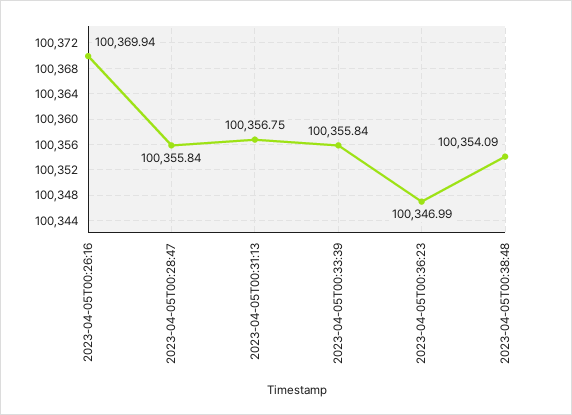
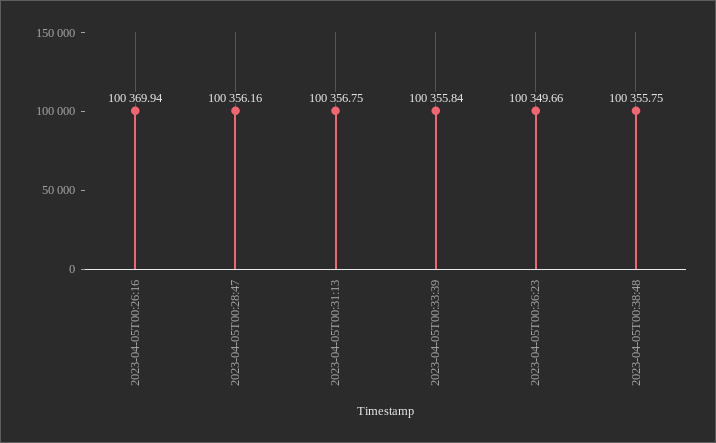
  {
    "2023-04-05T00:26:16": 100369.94,
-   "2023-04-05T00:28:47": 100355.84,
+   "2023-04-05T00:28:47": 100356.16,
    "2023-04-05T00:31:13": 100356.75,
    "2023-04-05T00:33:39": 100355.84,
-   "2023-04-05T00:36:23": 100346.99,
+   "2023-04-05T00:36:23": 100349.66,
-   "2023-04-05T00:38:48": 100354.09
+   "2023-04-05T00:38:48": 100355.75
  }

